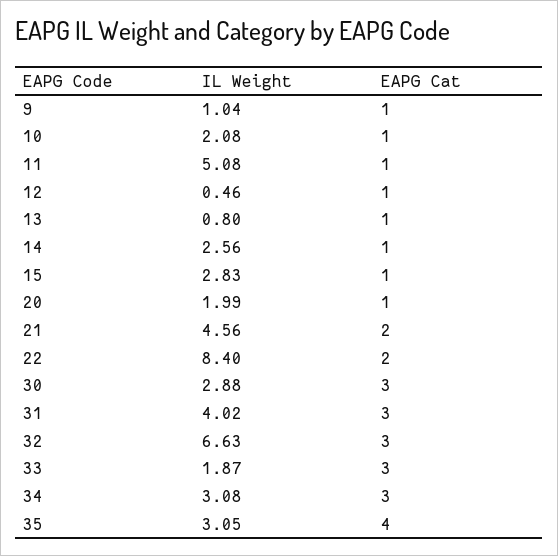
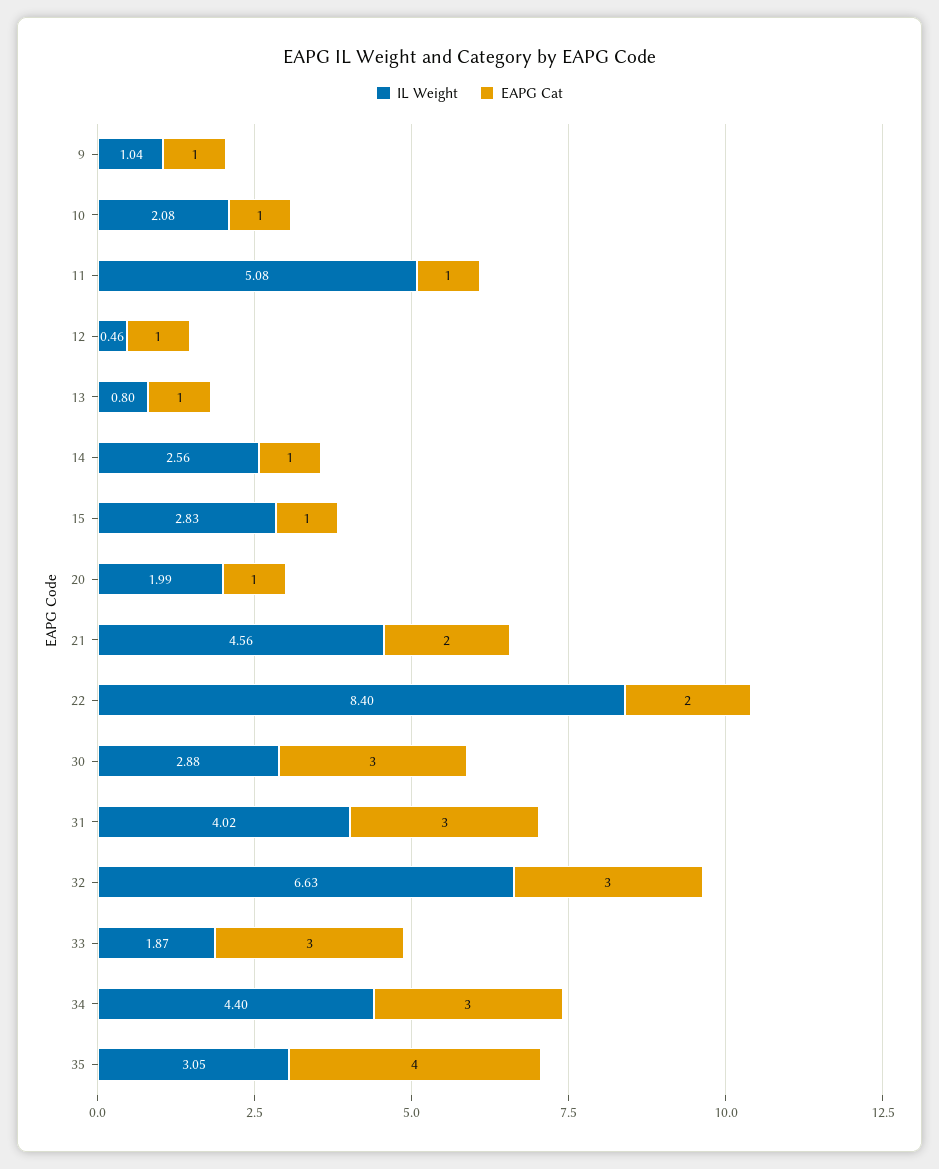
  {
    "IL Weight": {
      "9": 1.04,
      "10": 2.08,
      "11": 5.08,
      "12": 0.46,
      "13": 0.8,
      "14": 2.56,
      "15": 2.83,
      "20": 1.99,
      "21": 4.56,
      "22": 8.4,
      "30": 2.88,
      "31": 4.02,
      "32": 6.63,
      "33": 1.87,
-     "34": 3.08,
+     "34": 4.4,
      "35": 3.05
    },
    "EAPG Cat": {
      "9": 1,
      "10": 1,
      "11": 1,
      "12": 1,
      "13": 1,
      "14": 1,
      "15": 1,
      "20": 1,
      "21": 2,
      "22": 2,
      "30": 3,
      "31": 3,
      "32": 3,
      "33": 3,
      "34": 3,
      "35": 4
    }
  }

